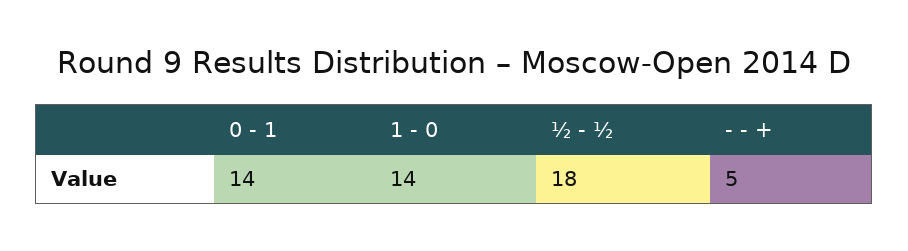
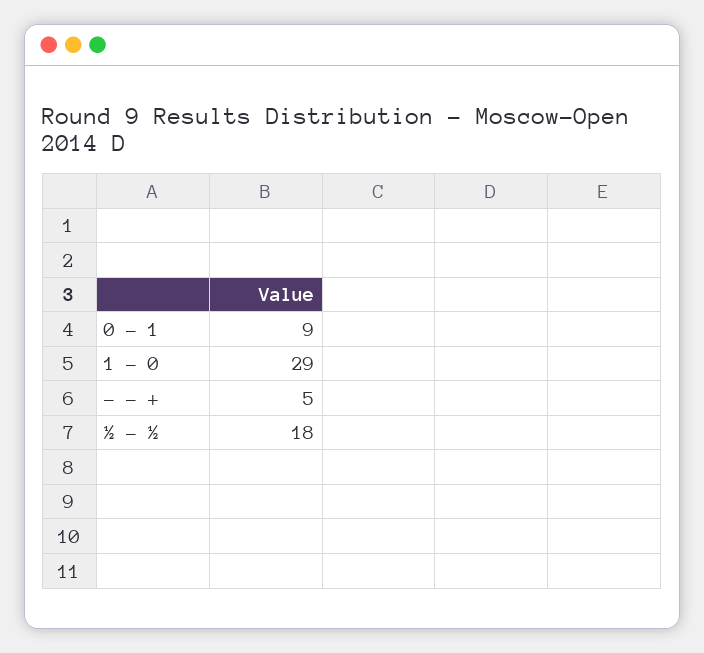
  {
-   "0 - 1": 14,
+   "0 - 1": 9,
-   "1 - 0": 14,
+   "1 - 0": 29,
    "½ - ½": 18,
    "- - +": 5
  }

